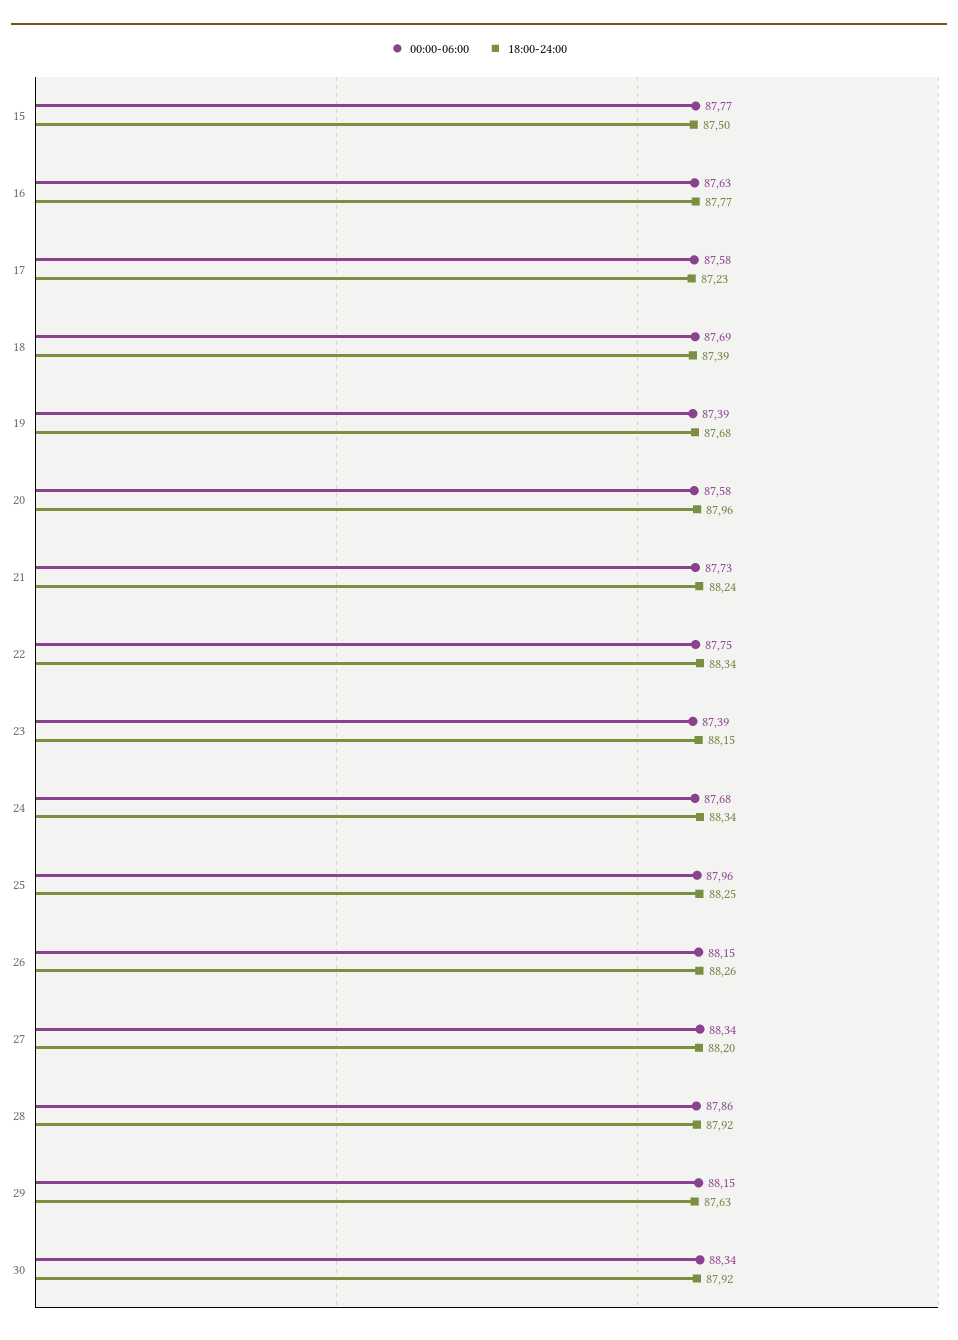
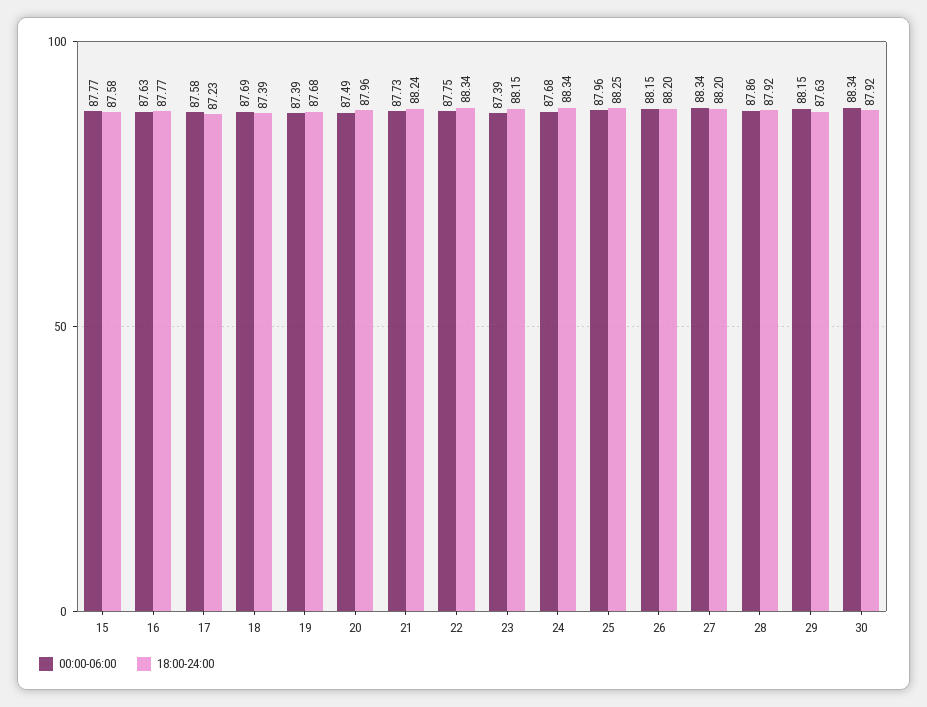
  {
    "00:00-06:00": {
      "15": 87.77,
      "16": 87.63,
      "17": 87.58,
      "18": 87.69,
      "19": 87.39,
-     "20": 87.58,
+     "20": 87.49,
      "21": 87.73,
      "22": 87.75,
      "23": 87.39,
      "24": 87.68,
      "25": 87.96,
      "26": 88.15,
      "27": 88.34,
      "28": 87.86,
      "29": 88.15,
      "30": 88.34
    },
    "18:00-24:00": {
-     "15": 87.5,
+     "15": 87.58,
      "16": 87.77,
      "17": 87.23,
      "18": 87.39,
      "19": 87.68,
      "20": 87.96,
      "21": 88.24,
      "22": 88.34,
      "23": 88.15,
      "24": 88.34,
      "25": 88.25,
-     "26": 88.26,
+     "26": 88.2,
      "27": 88.2,
      "28": 87.92,
      "29": 87.63,
      "30": 87.92
    }
  }

